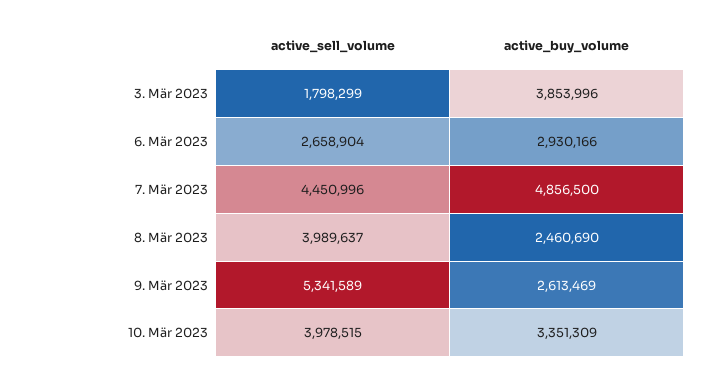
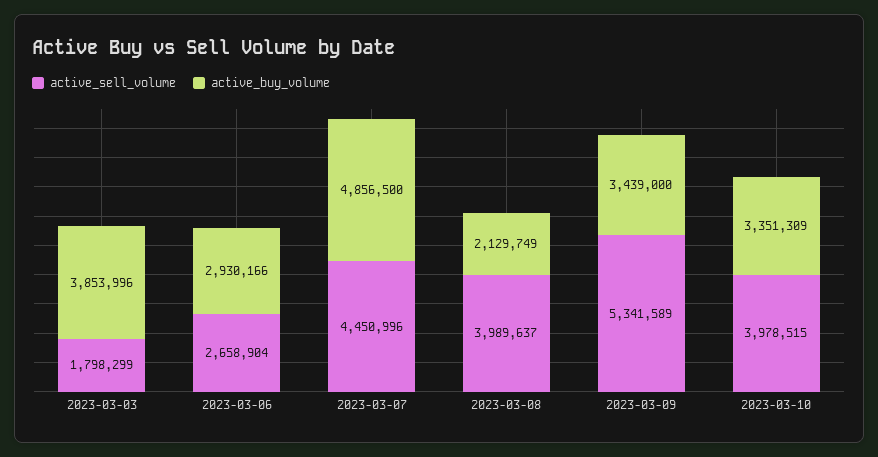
  {
    "active_sell_volume": {
      "3. Mär 2023": 1798299,
      "6. Mär 2023": 2658904,
      "7. Mär 2023": 4450996,
      "8. Mär 2023": 3989637,
      "9. Mär 2023": 5341589,
      "10. Mär 2023": 3978515
    },
    "active_buy_volume": {
      "3. Mär 2023": 3853996,
      "6. Mär 2023": 2930166,
      "7. Mär 2023": 4856500,
-     "8. Mär 2023": 2460690,
+     "8. Mär 2023": 2129749,
-     "9. Mär 2023": 2613469,
+     "9. Mär 2023": 3439000,
      "10. Mär 2023": 3351309
    }
  }

